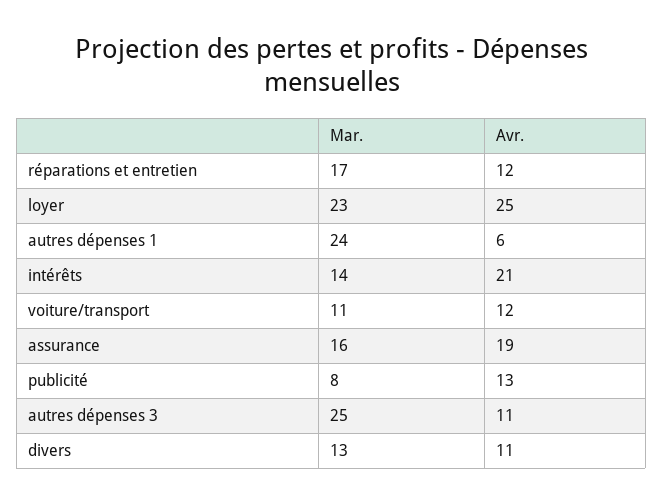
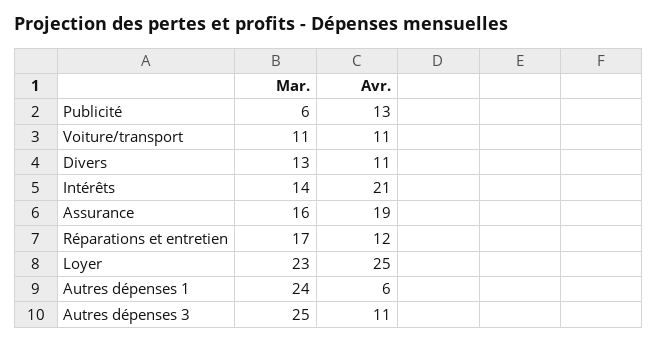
  {
    "Mar.": {
      "réparations et entretien": 17,
      "loyer": 23,
      "autres dépenses 1": 24,
      "intérêts": 14,
      "voiture/transport": 11,
      "assurance": 16,
-     "publicité": 8,
+     "publicité": 6,
      "autres dépenses 3": 25,
      "divers": 13
    },
    "Avr.": {
      "réparations et entretien": 12,
      "loyer": 25,
      "autres dépenses 1": 6,
      "intérêts": 21,
-     "voiture/transport": 12,
+     "voiture/transport": 11,
      "assurance": 19,
      "publicité": 13,
      "autres dépenses 3": 11,
      "divers": 11
    }
  }

